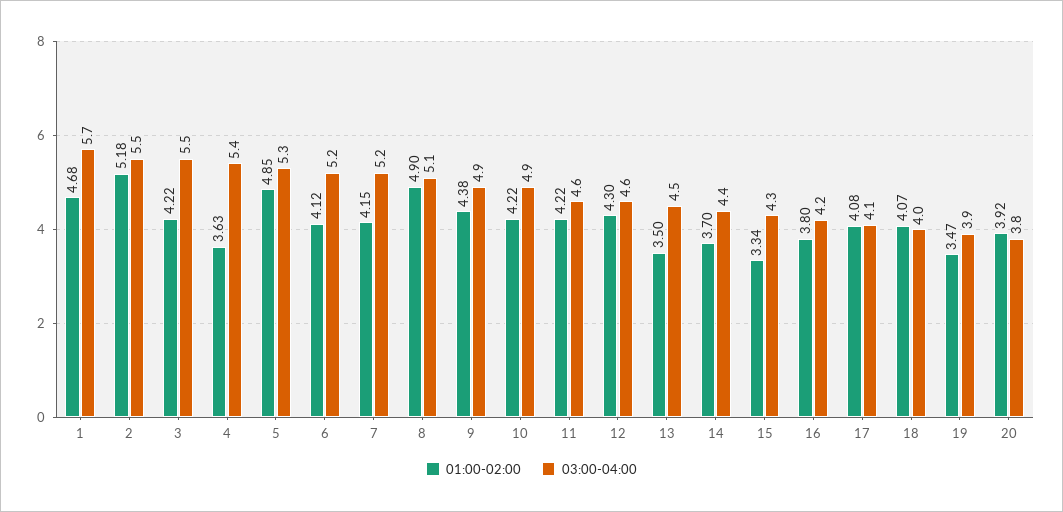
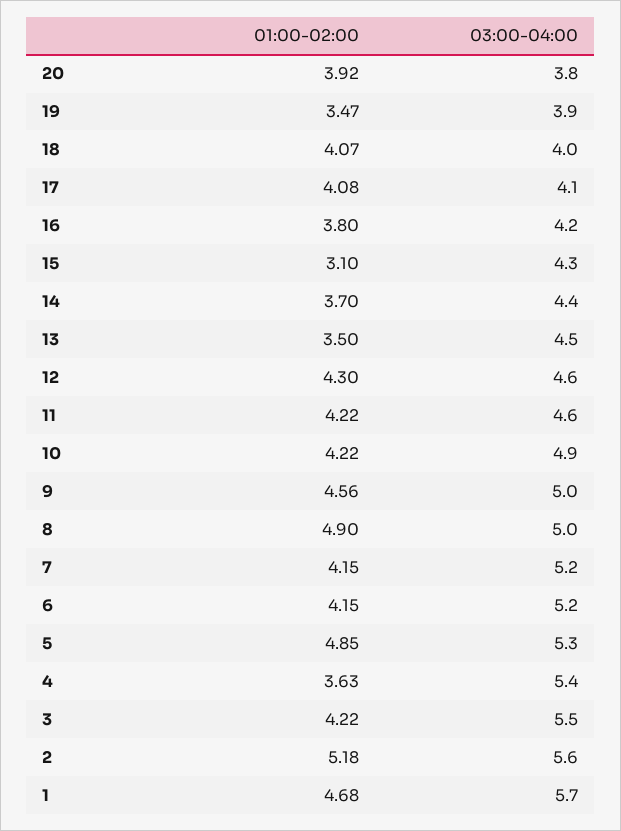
  {
    "01:00-02:00": {
      "1": 4.68,
      "2": 5.18,
      "3": 4.22,
      "4": 3.63,
      "5": 4.85,
-     "6": 4.12,
+     "6": 4.15,
      "7": 4.15,
      "8": 4.9,
-     "9": 4.38,
+     "9": 4.56,
      "10": 4.22,
      "11": 4.22,
      "12": 4.3,
      "13": 3.5,
      "14": 3.7,
-     "15": 3.34,
+     "15": 3.1,
      "16": 3.8,
      "17": 4.08,
      "18": 4.07,
      "19": 3.47,
      "20": 3.92
    },
    "03:00-04:00": {
      "1": 5.7,
-     "2": 5.5,
+     "2": 5.6,
      "3": 5.5,
      "4": 5.4,
      "5": 5.3,
      "6": 5.2,
      "7": 5.2,
-     "8": 5.1,
+     "8": 5,
-     "9": 4.9,
+     "9": 5,
      "10": 4.9,
      "11": 4.6,
      "12": 4.6,
      "13": 4.5,
      "14": 4.4,
      "15": 4.3,
      "16": 4.2,
      "17": 4.1,
      "18": 4,
      "19": 3.9,
      "20": 3.8
    }
  }

